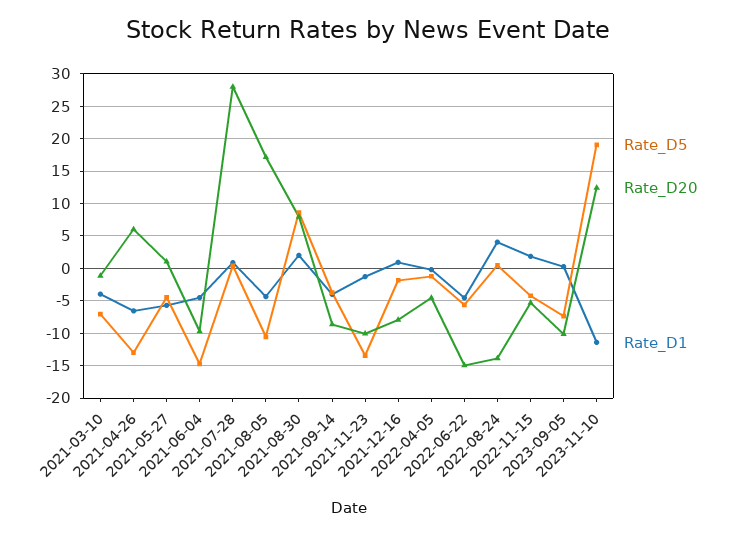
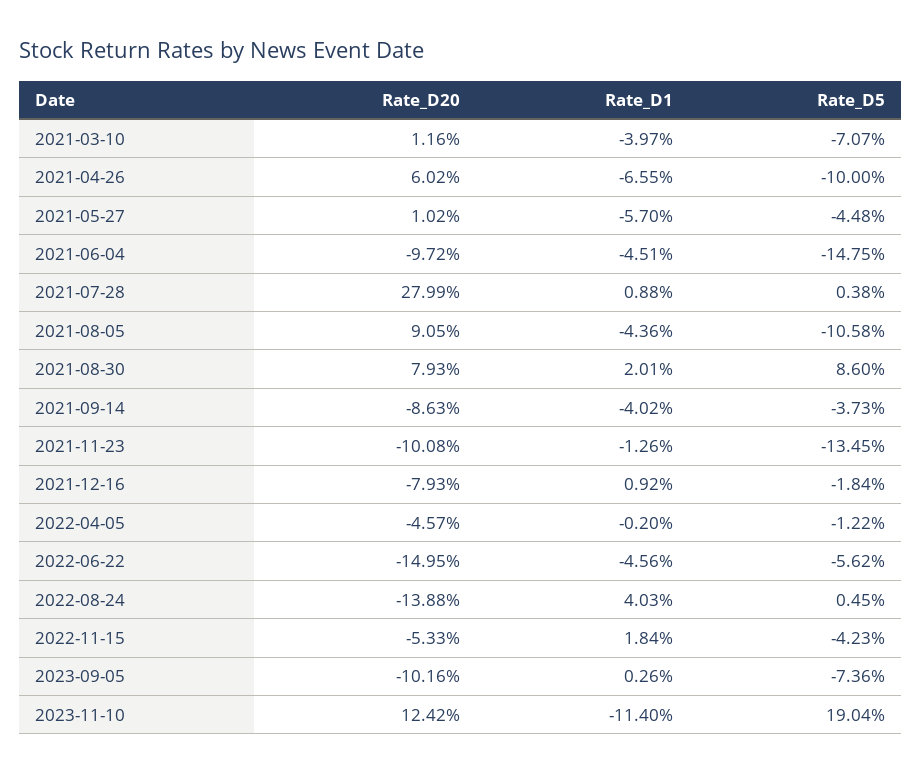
  {
    "Rate_D5": {
      "2021-03-10": -7.07,
-     "2021-04-26": -13,
+     "2021-04-26": -10,
      "2021-05-27": -4.48,
      "2021-06-04": -14.75,
      "2021-07-28": 0.38,
      "2021-08-05": -10.58,
      "2021-08-30": 8.6,
      "2021-09-14": -3.73,
      "2021-11-23": -13.45,
      "2021-12-16": -1.84,
      "2022-04-05": -1.22,
      "2022-06-22": -5.62,
      "2022-08-24": 0.45,
      "2022-11-15": -4.23,
      "2023-09-05": -7.36,
      "2023-11-10": 19.04
    },
    "Rate_D20": {
-     "2021-03-10": -1,
+     "2021-03-10": 1.16,
      "2021-04-26": 6.02,
      "2021-05-27": 1.02,
      "2021-06-04": -9.72,
      "2021-07-28": 27.99,
-     "2021-08-05": 17,
+     "2021-08-05": 9.05,
      "2021-08-30": 7.93,
      "2021-09-14": -8.63,
      "2021-11-23": -10.08,
      "2021-12-16": -7.93,
      "2022-04-05": -4.57,
      "2022-06-22": -14.95,
      "2022-08-24": -13.88,
      "2022-11-15": -5.33,
      "2023-09-05": -10.16,
      "2023-11-10": 12.42
    },
    "Rate_D1": {
      "2021-03-10": -3.97,
      "2021-04-26": -6.55,
      "2021-05-27": -5.7,
      "2021-06-04": -4.51,
      "2021-07-28": 0.88,
      "2021-08-05": -4.36,
      "2021-08-30": 2.01,
      "2021-09-14": -4.02,
      "2021-11-23": -1.26,
      "2021-12-16": 0.92,
      "2022-04-05": -0.2,
      "2022-06-22": -4.56,
      "2022-08-24": 4.03,
      "2022-11-15": 1.84,
      "2023-09-05": 0.26,
      "2023-11-10": -11.4
    }
  }

